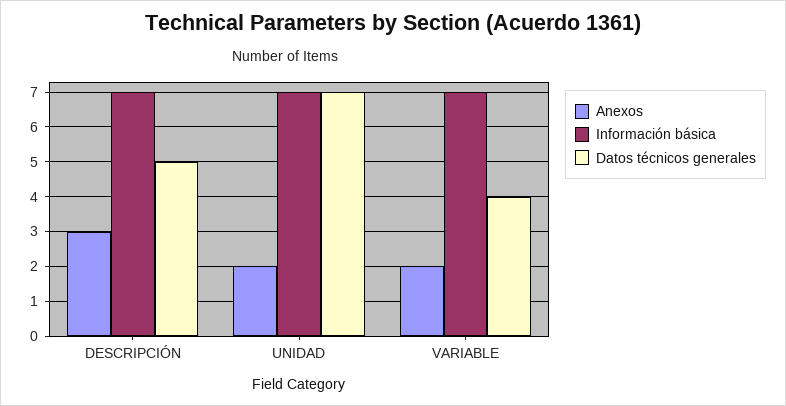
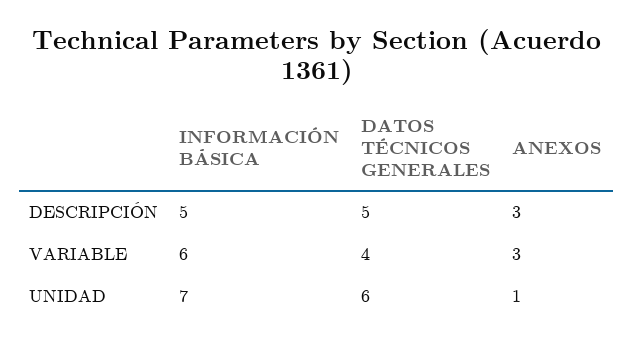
  {
    "Anexos": {
      "DESCRIPCIÓN": 3,
-     "UNIDAD": 2,
+     "UNIDAD": 1,
-     "VARIABLE": 2
+     "VARIABLE": 3
    },
    "Información básica": {
-     "DESCRIPCIÓN": 7,
+     "DESCRIPCIÓN": 5,
      "UNIDAD": 7,
-     "VARIABLE": 7
+     "VARIABLE": 6
    },
    "Datos técnicos generales": {
      "DESCRIPCIÓN": 5,
-     "UNIDAD": 7,
+     "UNIDAD": 6,
      "VARIABLE": 4
    }
  }

